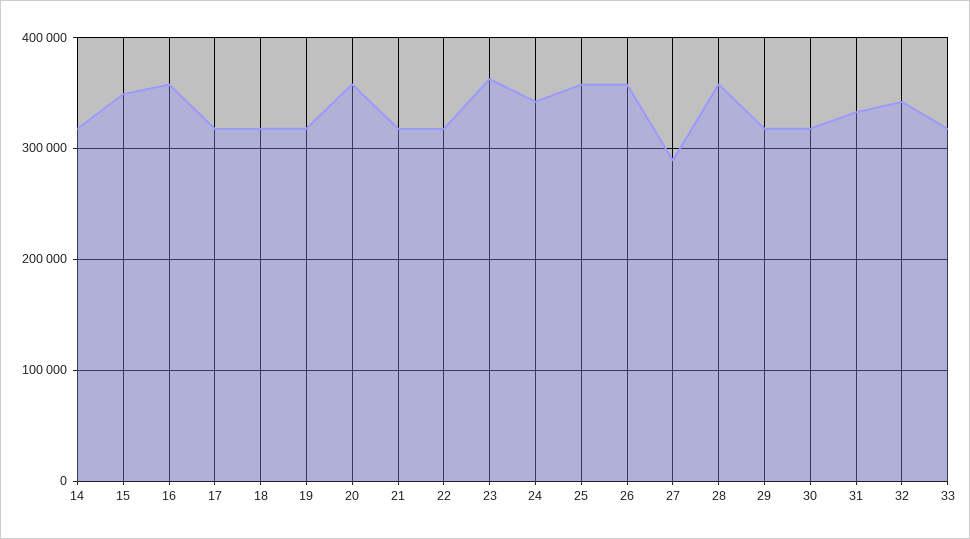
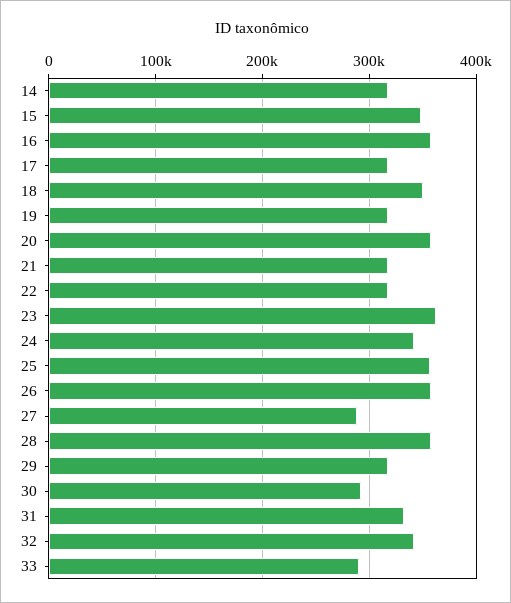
  {
    "14": 320000,
    "15": 350000,
    "16": 360000,
    "17": 320000,
-   "18": 320000,
+   "18": 350000,
    "19": 320000,
    "20": 360000,
    "21": 320000,
    "22": 320000,
    "23": 360000,
    "24": 340000,
    "25": 360000,
    "26": 360000,
    "27": 290000,
    "28": 360000,
    "29": 320000,
-   "30": 320000,
+   "30": 290000,
    "31": 330000,
    "32": 340000,
-   "33": 320000
+   "33": 290000
  }

